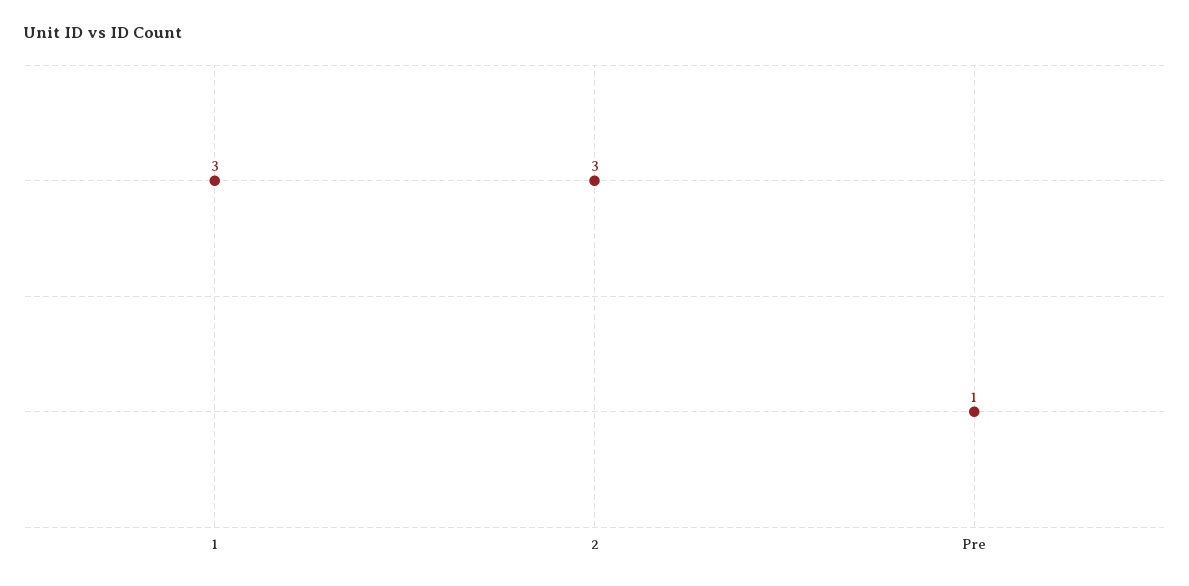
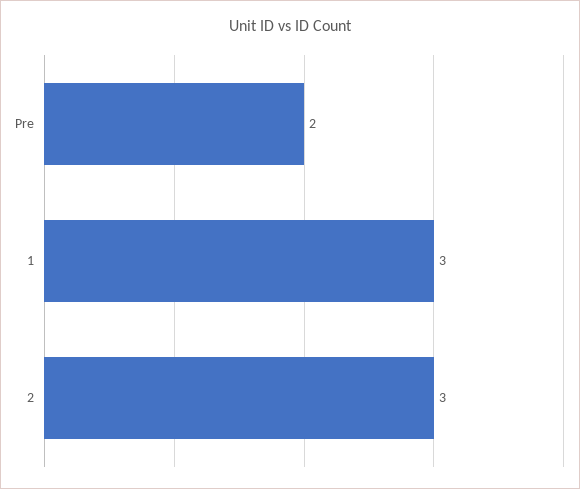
  {
    "1": 3,
    "2": 3,
-   "Pre": 1
+   "Pre": 2
  }

